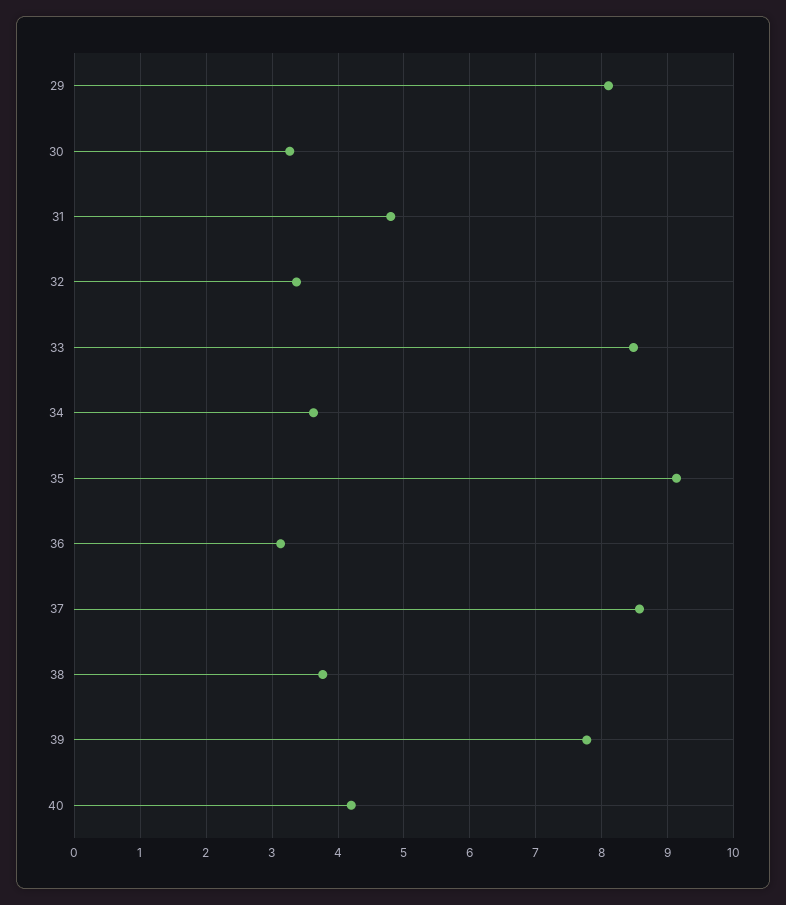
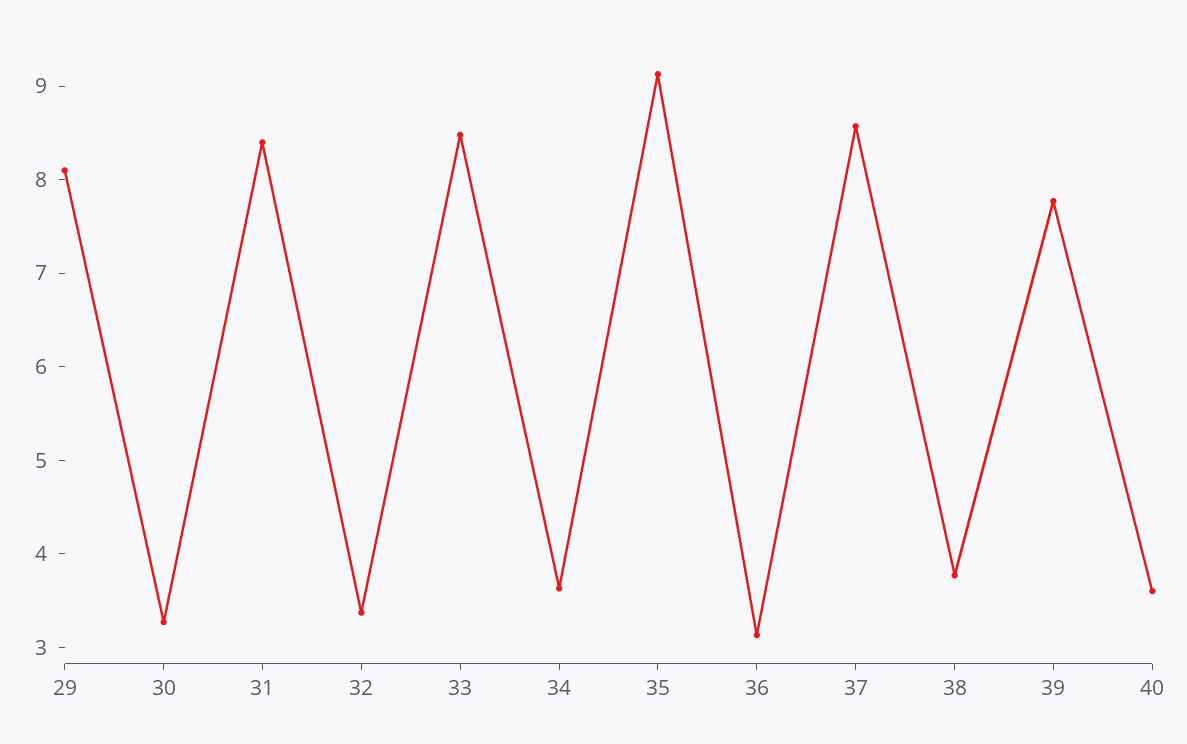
  {
    "29": 8.1,
    "30": 3.3,
-   "31": 4.8,
+   "31": 8.4,
    "32": 3.4,
    "33": 8.5,
    "34": 3.6,
    "35": 9.1,
    "36": 3.1,
    "37": 8.6,
    "38": 3.8,
    "39": 7.8,
-   "40": 4.2
+   "40": 3.6
  }

